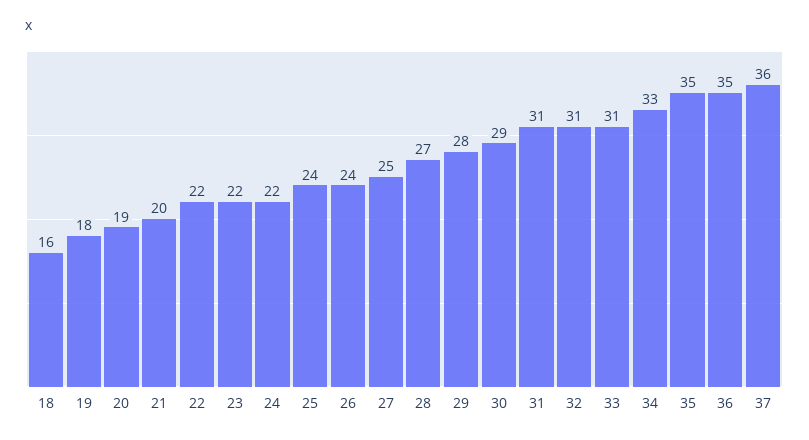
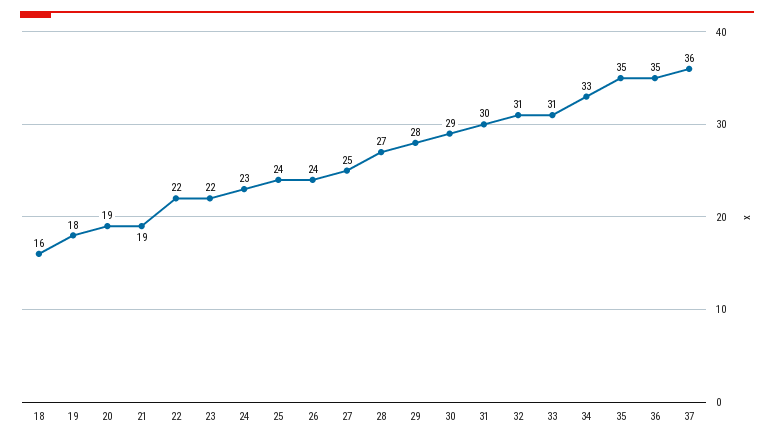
  {
    "18": 16,
    "19": 18,
    "20": 19,
-   "21": 20,
+   "21": 19,
    "22": 22,
    "23": 22,
-   "24": 22,
+   "24": 23,
    "25": 24,
    "26": 24,
    "27": 25,
    "28": 27,
    "29": 28,
    "30": 29,
-   "31": 31,
+   "31": 30,
    "32": 31,
    "33": 31,
    "34": 33,
    "35": 35,
    "36": 35,
    "37": 36
  }

